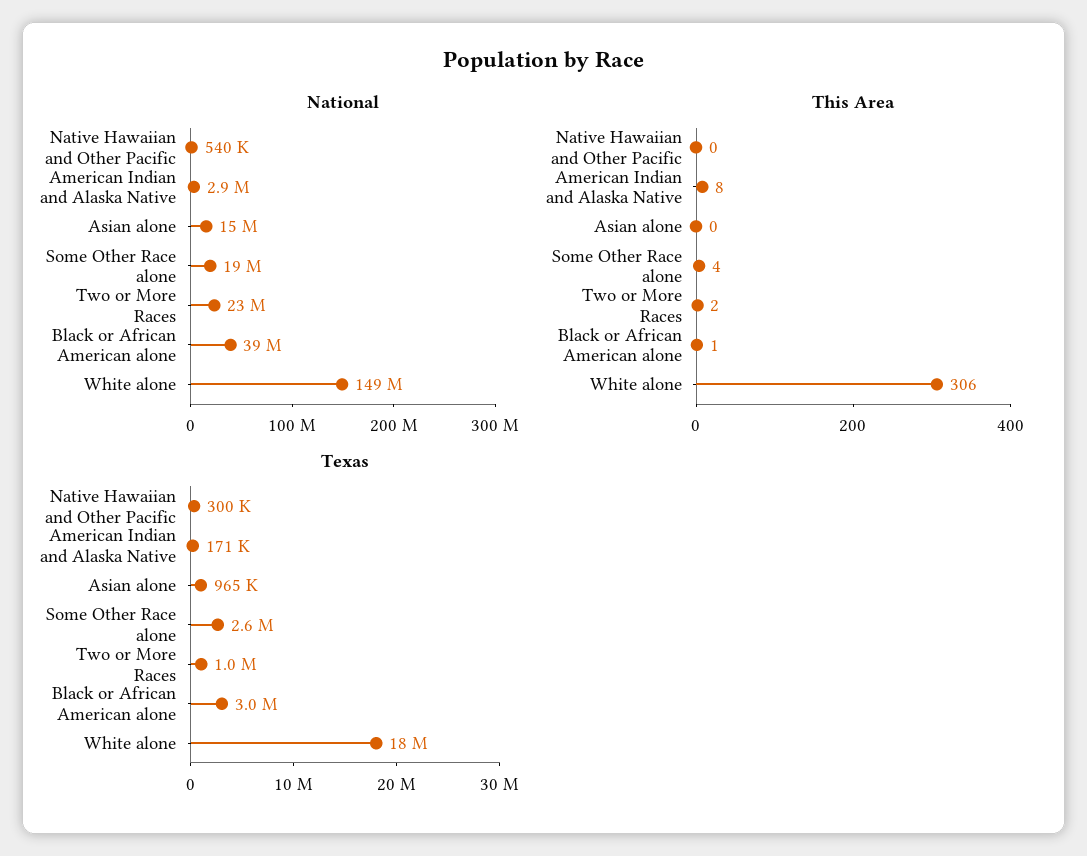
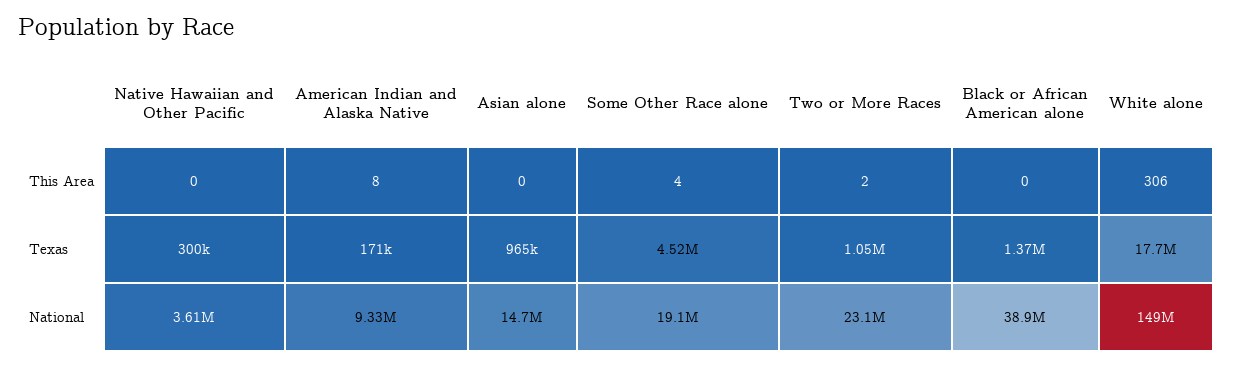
  {
    "National": {
-     "Native Hawaiian and Other Pacific": 540000,
+     "Native Hawaiian and Other Pacific": 3610000,
-     "American Indian and Alaska Native": 2900000,
+     "American Indian and Alaska Native": 9330000,
      "Asian alone": 14700000,
      "Some Other Race alone": 19100000,
      "Two or More Races": 23100000,
      "Black or African American alone": 38900000,
      "White alone": 149000000
    },
    "This Area": {
      "Native Hawaiian and Other Pacific": 0,
      "American Indian and Alaska Native": 8,
      "Asian alone": 0,
      "Some Other Race alone": 4,
      "Two or More Races": 2,
-     "Black or African American alone": 1,
+     "Black or African American alone": 0,
      "White alone": 306
    },
    "Texas": {
      "Native Hawaiian and Other Pacific": 300000,
      "American Indian and Alaska Native": 171000,
      "Asian alone": 965000,
-     "Some Other Race alone": 2600000,
+     "Some Other Race alone": 4520000,
      "Two or More Races": 1050000,
-     "Black or African American alone": 3000000,
+     "Black or African American alone": 1370000,
      "White alone": 17700000
    }
  }

